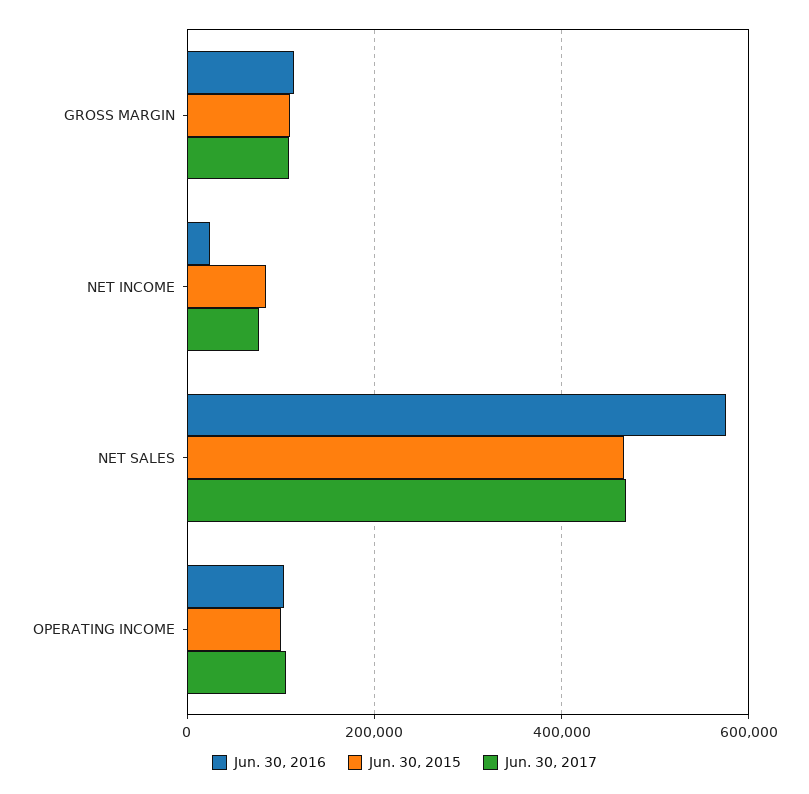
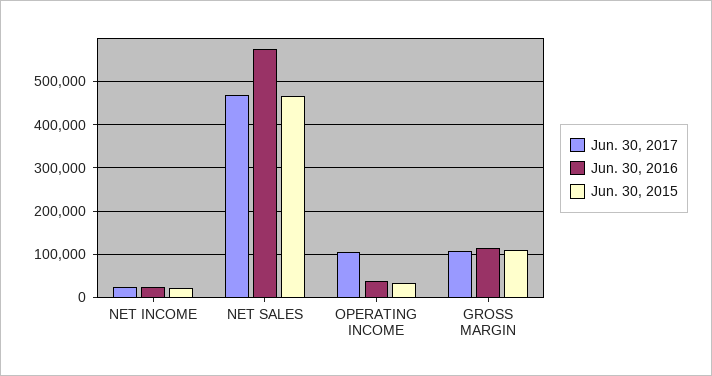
  {
    "Jun. 30, 2016": {
      "GROSS MARGIN": 120000,
      "NET INCOME": 20000,
      "NET SALES": 580000,
-     "OPERATING INCOME": 100000
+     "OPERATING INCOME": 40000
    },
    "Jun. 30, 2015": {
      "GROSS MARGIN": 100000,
-     "NET INCOME": 80000,
+     "NET INCOME": 20000,
      "NET SALES": 460000,
-     "OPERATING INCOME": 100000
+     "OPERATING INCOME": 40000
    },
    "Jun. 30, 2017": {
      "GROSS MARGIN": 100000,
-     "NET INCOME": 80000,
+     "NET INCOME": 20000,
      "NET SALES": 460000,
      "OPERATING INCOME": 100000
    }
  }

